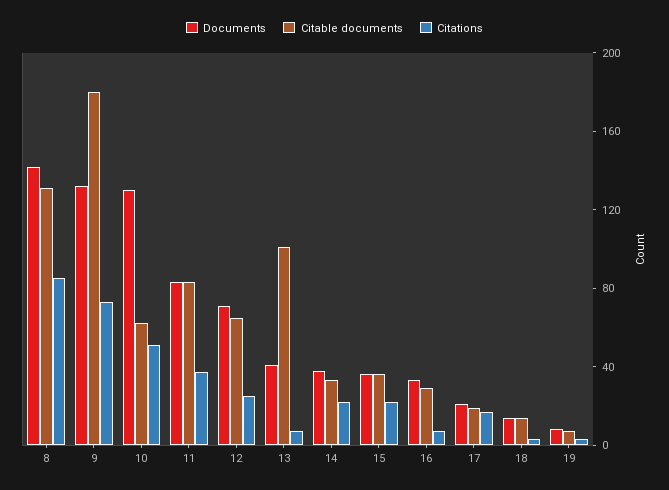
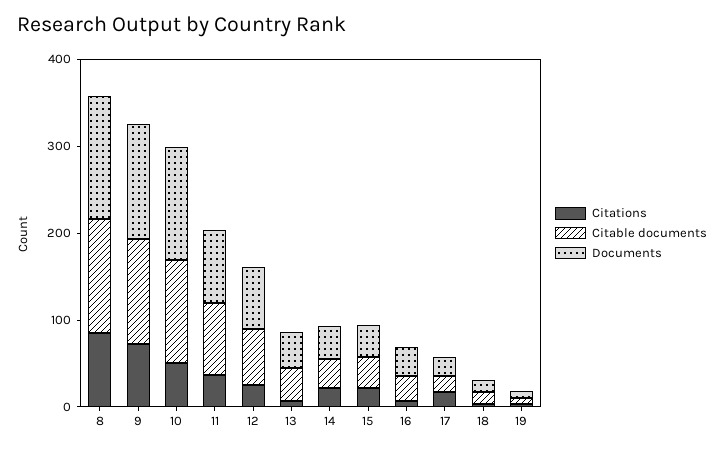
  {
    "Documents": {
      "8": 140,
      "9": 130,
      "10": 130,
      "11": 80,
      "12": 70,
      "13": 40,
      "14": 40,
      "15": 40,
      "16": 30,
      "17": 20,
      "18": 10,
      "19": 10
    },
    "Citable documents": {
      "8": 130,
-     "9": 180,
+     "9": 120,
-     "10": 60,
+     "10": 120,
      "11": 80,
      "12": 70,
-     "13": 100,
+     "13": 40,
      "14": 30,
      "15": 40,
      "16": 30,
      "17": 20,
      "18": 10,
      "19": 10
    },
    "Citations": {
      "8": 90,
      "9": 70,
      "10": 50,
      "11": 40,
      "12": 30,
      "13": 10,
      "14": 20,
      "15": 20,
      "16": 10,
      "17": 20,
      "18": 0,
      "19": 0
    }
  }

